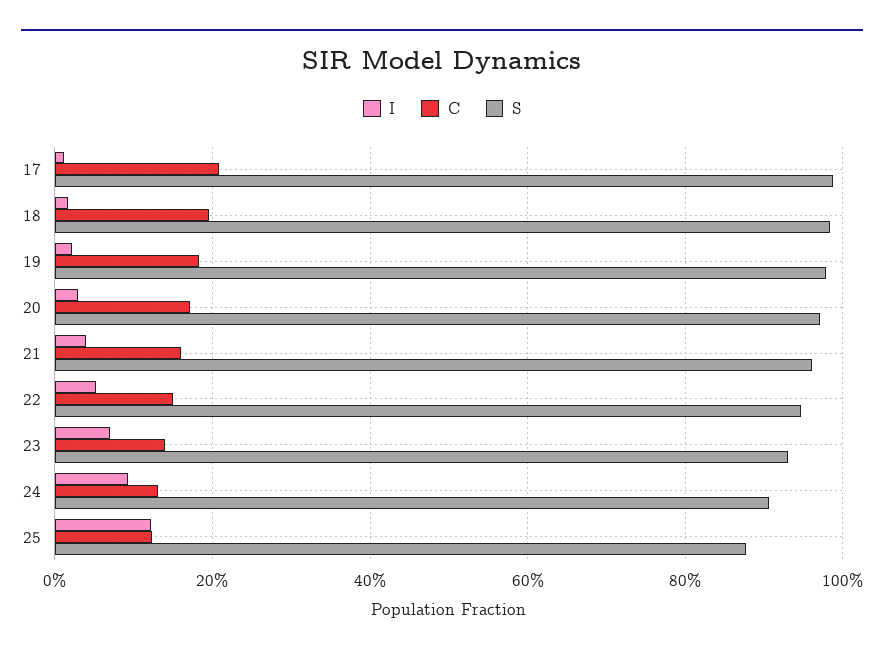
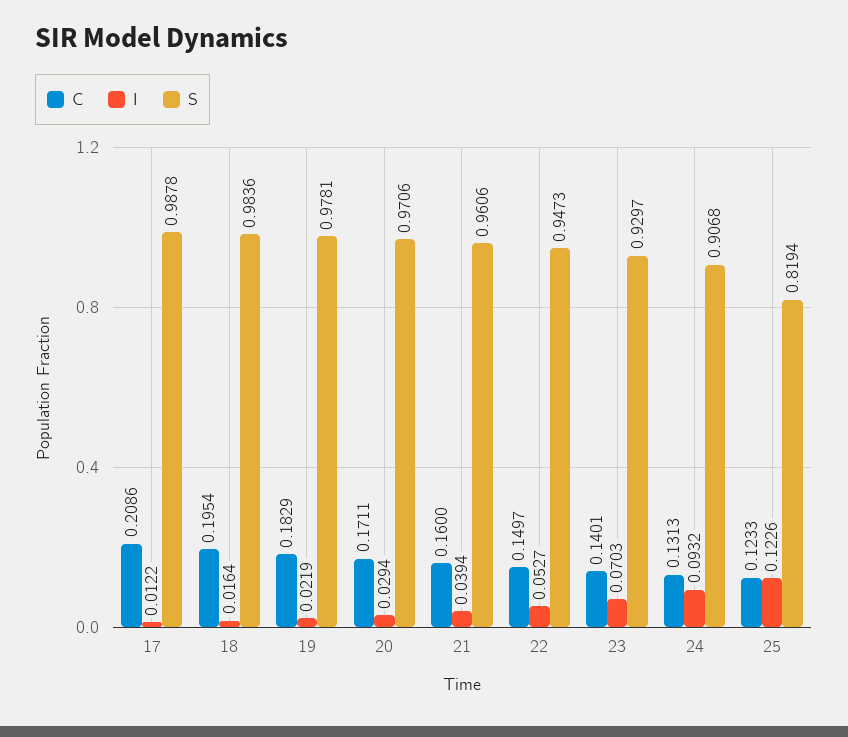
  {
    "I": {
      "17": 0.0122,
      "18": 0.0164,
      "19": 0.0219,
      "20": 0.0294,
      "21": 0.0394,
      "22": 0.0527,
      "23": 0.0703,
      "24": 0.0932,
      "25": 0.1226
    },
    "C": {
      "17": 0.2086,
      "18": 0.1954,
      "19": 0.1829,
      "20": 0.1711,
      "21": 0.16,
      "22": 0.1497,
      "23": 0.1401,
      "24": 0.1313,
      "25": 0.1233
    },
    "S": {
      "17": 0.9878,
      "18": 0.9836,
      "19": 0.9781,
      "20": 0.9706,
      "21": 0.9606,
      "22": 0.9473,
      "23": 0.9297,
      "24": 0.9068,
-     "25": 0.88
+     "25": 0.8194
    }
  }

